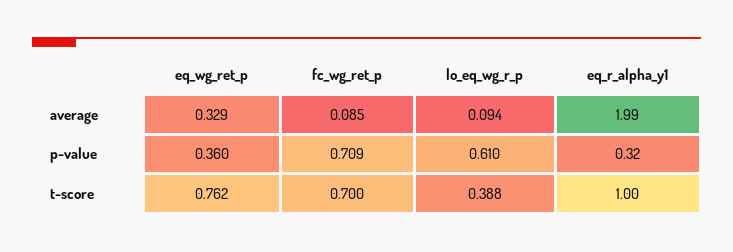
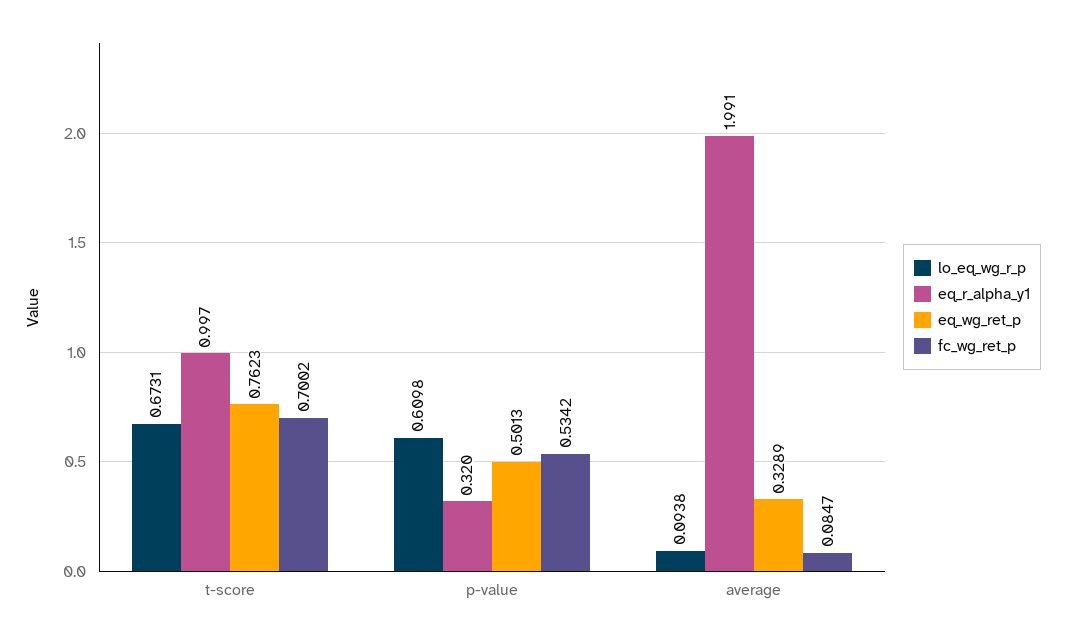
  {
    "eq_wg_ret_p": {
      "average": 0.3289,
-     "p-value": 0.36,
+     "p-value": 0.5013,
      "t-score": 0.7623
    },
    "fc_wg_ret_p": {
      "average": 0.0847,
-     "p-value": 0.709,
+     "p-value": 0.5342,
      "t-score": 0.7002
    },
    "lo_eq_wg_r_p": {
      "average": 0.0938,
      "p-value": 0.6098,
-     "t-score": 0.388
+     "t-score": 0.6731
    },
    "eq_r_alpha_y1": {
      "average": 1.991,
      "p-value": 0.32,
      "t-score": 0.997
    }
  }

